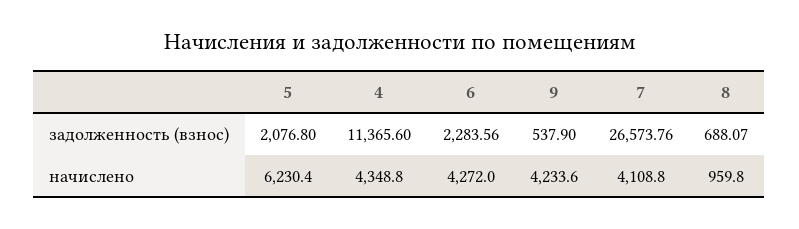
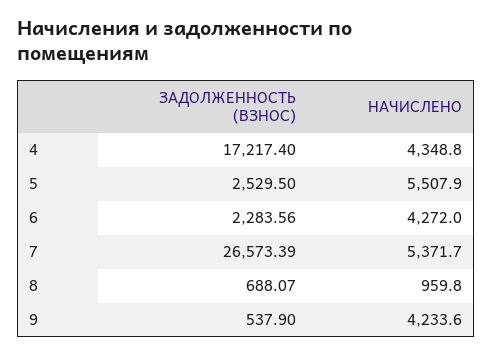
  {
    "5": {
-     "задолженность (взнос)": 2076.8,
+     "задолженность (взнос)": 2529.5,
-     "начислено": 6230.4
+     "начислено": 5507.9
    },
    "4": {
-     "задолженность (взнос)": 11365.6,
+     "задолженность (взнос)": 17217.4,
      "начислено": 4348.8
    },
    "6": {
      "задолженность (взнос)": 2283.56,
      "начислено": 4272
    },
    "9": {
      "задолженность (взнос)": 537.9,
      "начислено": 4233.6
    },
    "7": {
-     "задолженность (взнос)": 26573.76,
+     "задолженность (взнос)": 26573.39,
-     "начислено": 4108.8
+     "начислено": 5371.7
    },
    "8": {
      "задолженность (взнос)": 688.07,
      "начислено": 959.8
    }
  }

